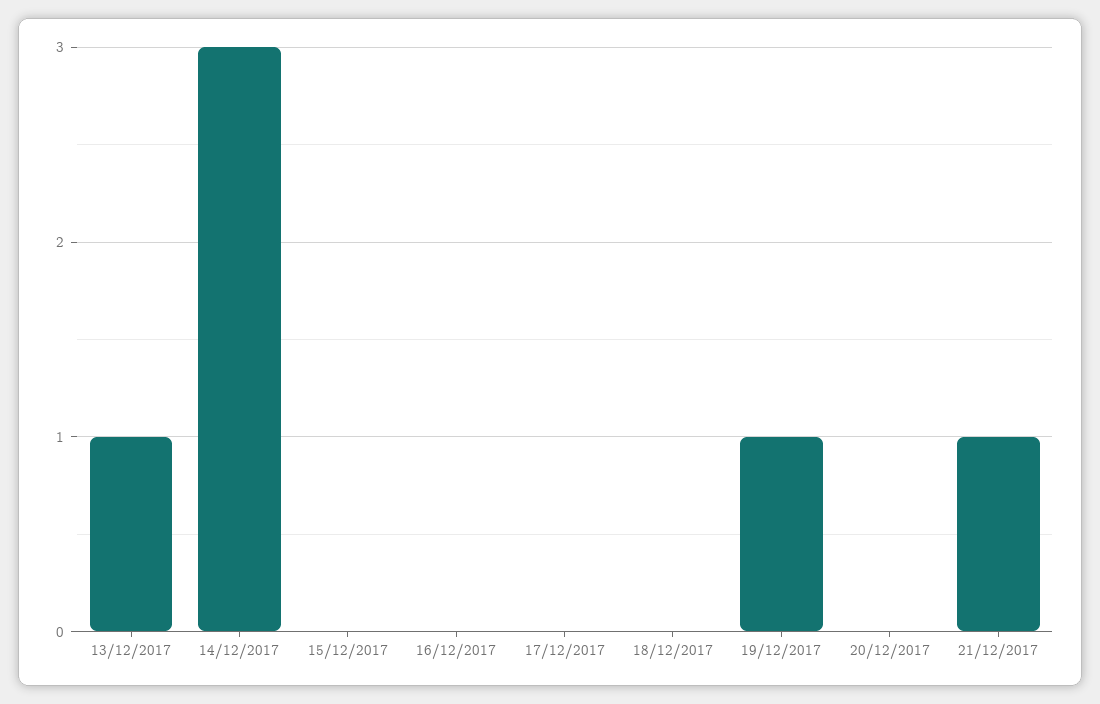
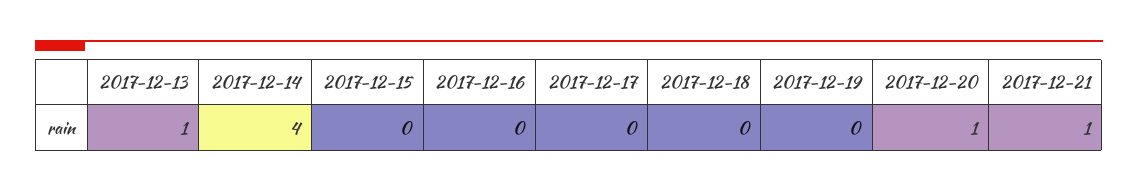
  {
    "13/12/2017": 1,
-   "14/12/2017": 3,
+   "14/12/2017": 4,
    "15/12/2017": 0,
    "16/12/2017": 0,
    "17/12/2017": 0,
    "18/12/2017": 0,
-   "19/12/2017": 1,
+   "19/12/2017": 0,
-   "20/12/2017": 0,
+   "20/12/2017": 1,
    "21/12/2017": 1
  }

